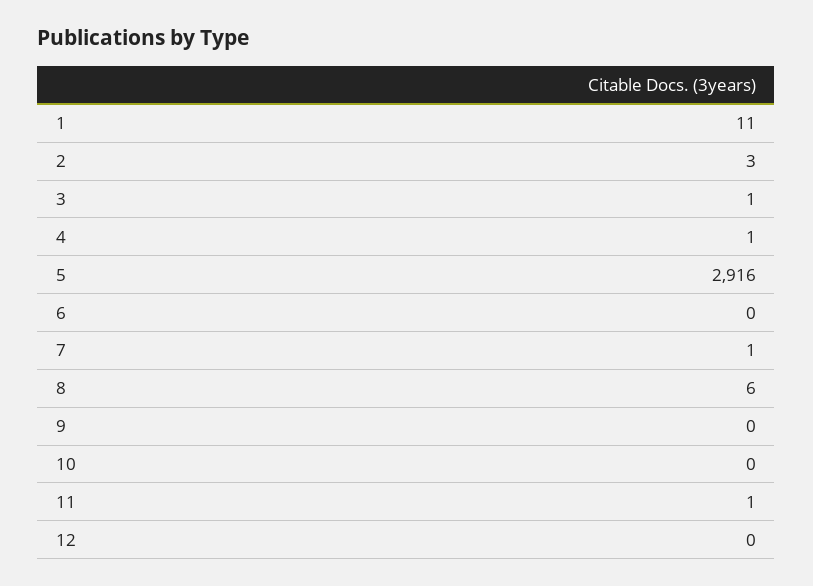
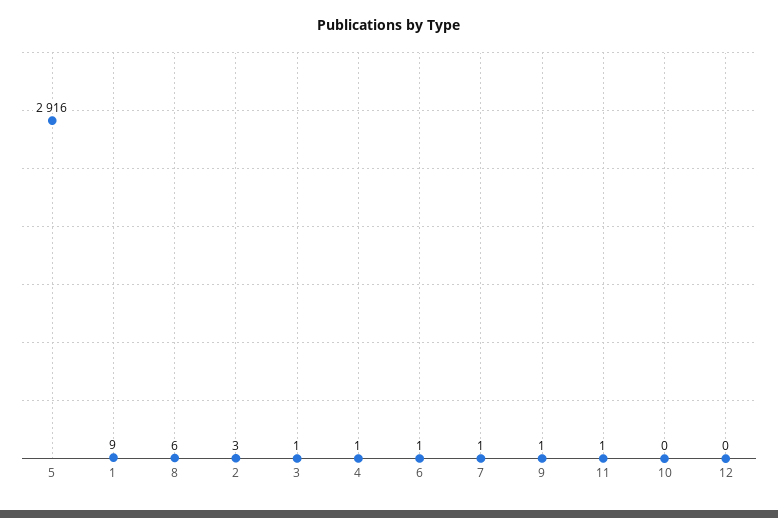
  {
-   "1": 11,
+   "1": 9,
    "2": 3,
    "3": 1,
    "4": 1,
    "5": 2916,
-   "6": 0,
+   "6": 1,
    "7": 1,
    "8": 6,
-   "9": 0,
+   "9": 1,
    "10": 0,
    "11": 1,
    "12": 0
  }

